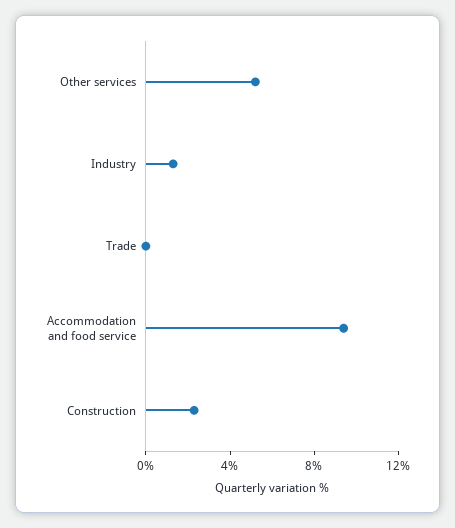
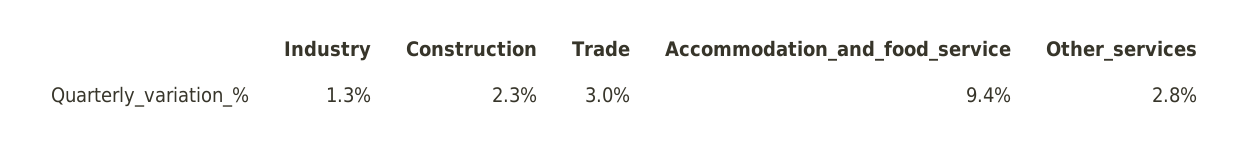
  {
-   "Other services": 5,
+   "Other services": 2.8,
    "Industry": 1.3,
-   "Trade": 0,
+   "Trade": 3,
    "Accommodation and food service": 9.4,
    "Construction": 2.3
  }

